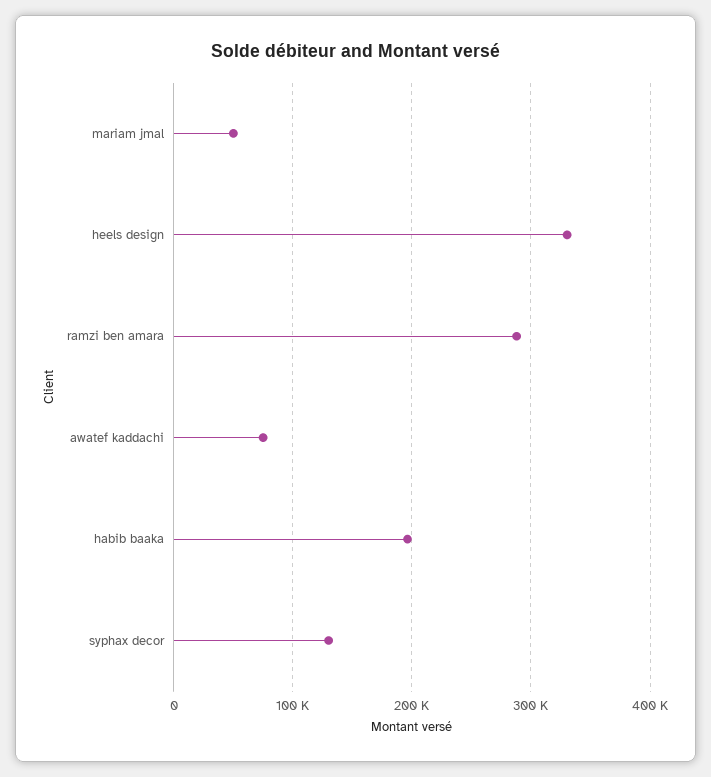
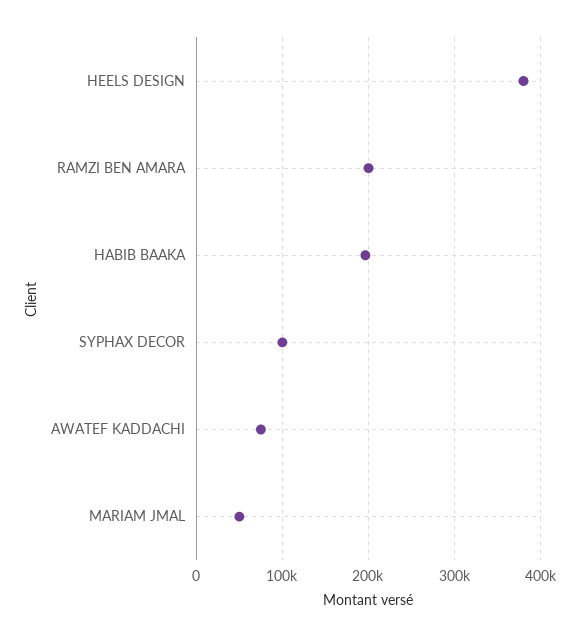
  {
    "mariam jmal": 50000,
-   "heels design": 330000,
+   "heels design": 380000,
-   "ramzi ben amara": 290000,
+   "ramzi ben amara": 200000,
    "awatef kaddachi": 80000,
    "habib baaka": 200000,
-   "syphax decor": 130000
+   "syphax decor": 100000
  }

